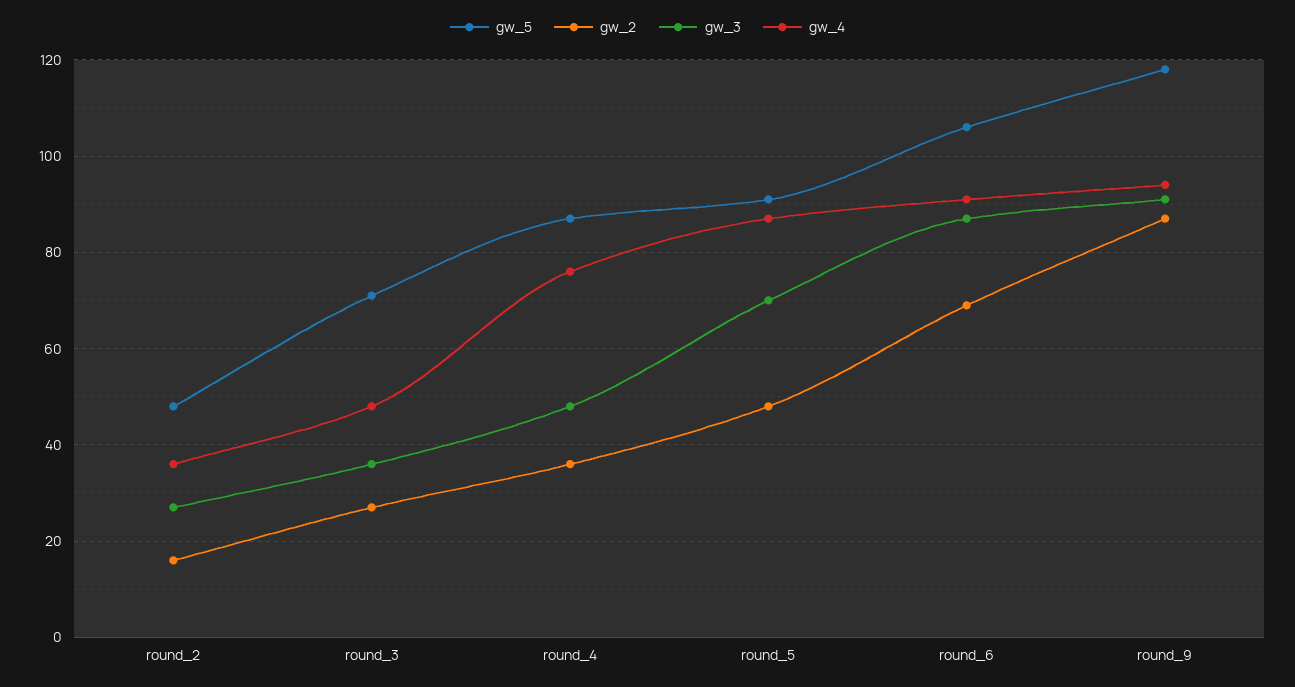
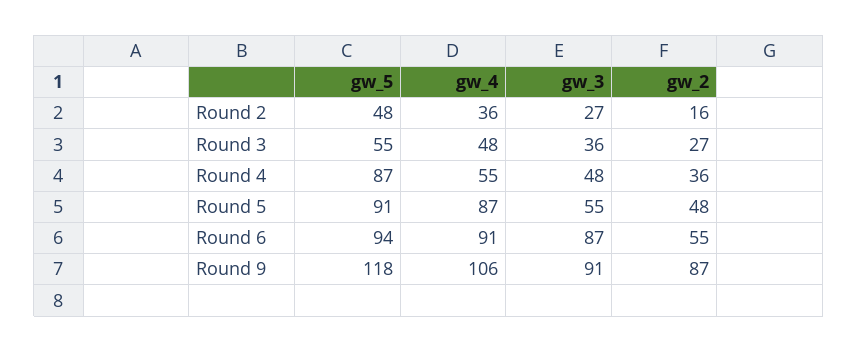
  {
    "gw_5": {
      "round_2": 48,
-     "round_3": 70,
+     "round_3": 55,
      "round_4": 87,
      "round_5": 91,
-     "round_6": 105,
+     "round_6": 94,
      "round_9": 118
    },
    "gw_2": {
      "round_2": 16,
      "round_3": 27,
      "round_4": 36,
      "round_5": 48,
-     "round_6": 70,
+     "round_6": 55,
      "round_9": 87
    },
    "gw_3": {
      "round_2": 27,
      "round_3": 36,
      "round_4": 48,
-     "round_5": 70,
+     "round_5": 55,
      "round_6": 87,
      "round_9": 91
    },
    "gw_4": {
      "round_2": 36,
      "round_3": 48,
-     "round_4": 75,
+     "round_4": 55,
      "round_5": 87,
      "round_6": 91,
-     "round_9": 95
+     "round_9": 106
    }
  }

